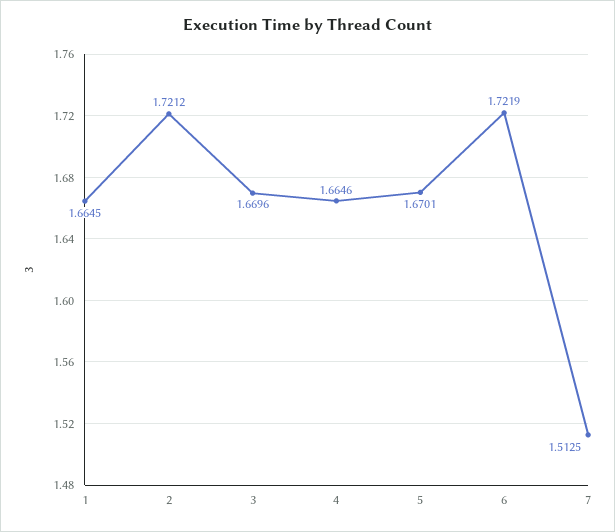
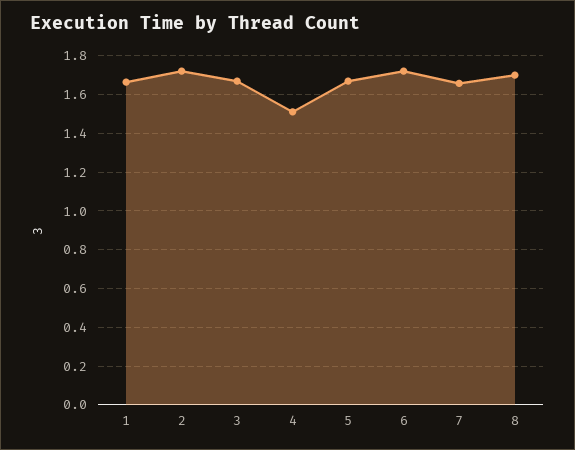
  {
    "1": 1.6645,
    "2": 1.7212,
    "3": 1.6696,
-   "4": 1.6646,
+   "4": 1.5,
    "5": 1.6701,
    "6": 1.7219,
-   "7": 1.5125
+   "7": 1.65,
+   "8": 1.7
  }

